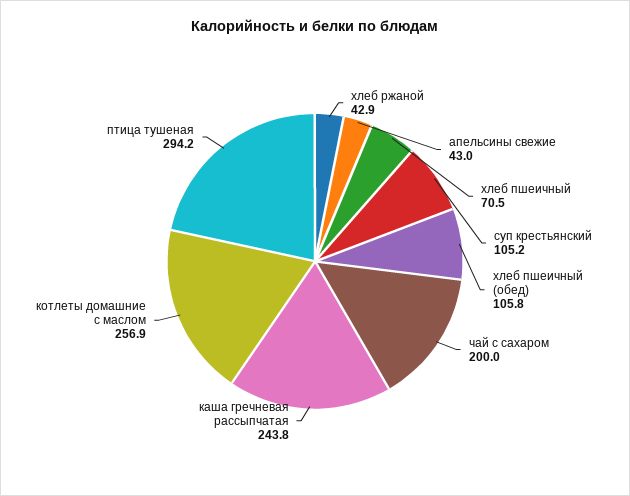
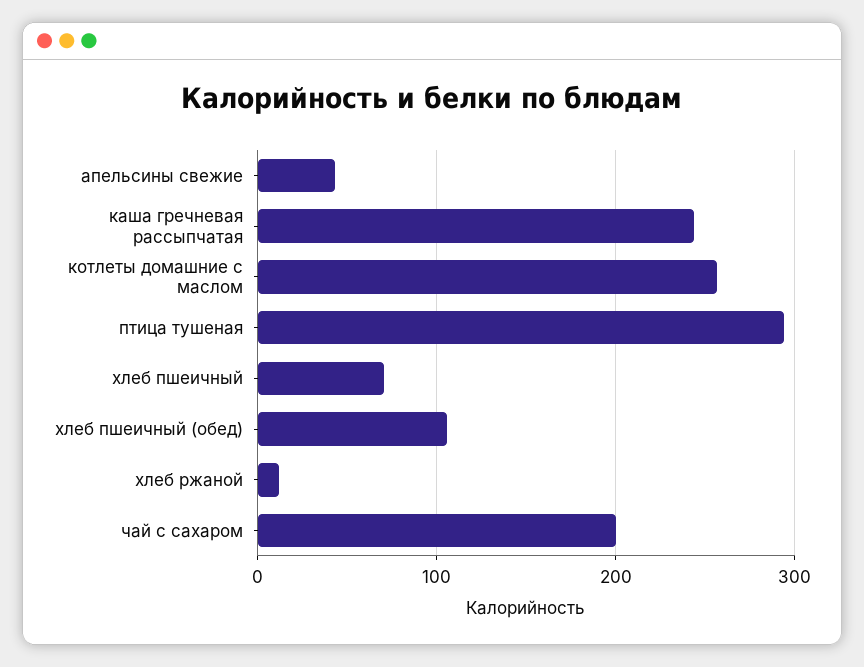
  {
-   "хлеб ржаной": 42.9,
+   "хлеб ржаной": 10,
    "апельсины свежие": 43,
    "хлеб пшеичный": 70.5,
-   "суп крестьянский": 105.2,
    "хлеб пшеичный (обед)": 105.8,
    "чай с сахаром": 200,
    "каша гречневая рассыпчатая": 243.8,
    "котлеты домашние с маслом": 256.9,
    "птица тушеная": 294.2
  }

